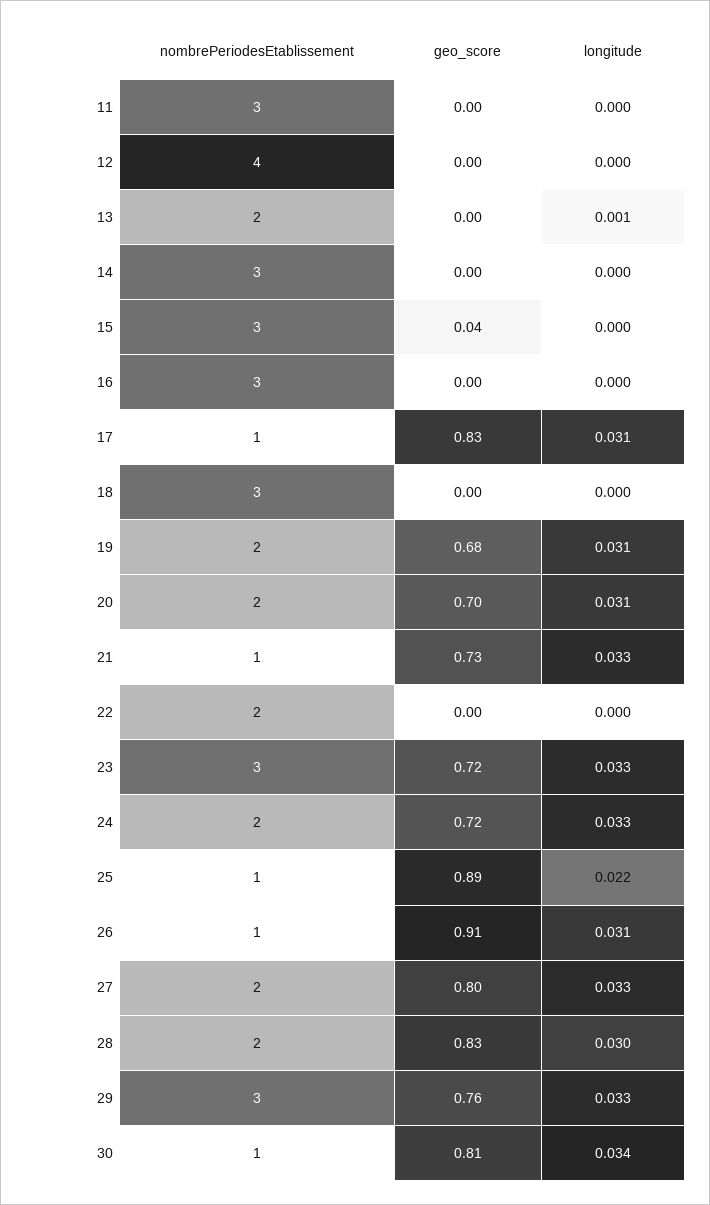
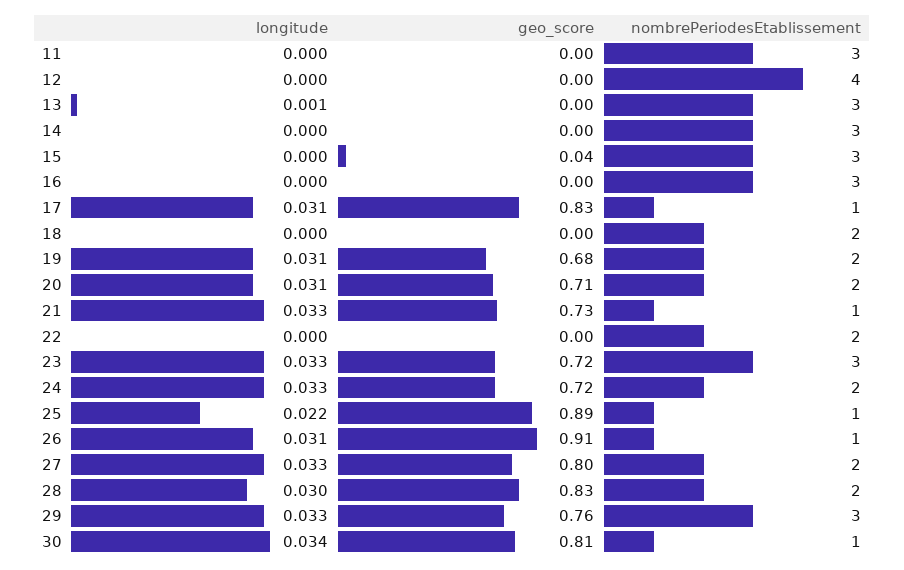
  {
    "nombrePeriodesEtablissement": {
      "11": 3,
      "12": 4,
-     "13": 2,
+     "13": 3,
      "14": 3,
      "15": 3,
      "16": 3,
      "17": 1,
-     "18": 3,
+     "18": 2,
      "19": 2,
      "20": 2,
      "21": 1,
      "22": 2,
      "23": 3,
      "24": 2,
      "25": 1,
      "26": 1,
      "27": 2,
      "28": 2,
      "29": 3,
      "30": 1
    },
    "geo_score": {
      "11": 0,
      "12": 0,
      "13": 0,
      "14": 0,
      "15": 0.04,
      "16": 0,
      "17": 0.83,
      "18": 0,
      "19": 0.68,
-     "20": 0.7,
+     "20": 0.71,
      "21": 0.73,
      "22": 0,
      "23": 0.72,
      "24": 0.72,
      "25": 0.89,
      "26": 0.91,
      "27": 0.8,
      "28": 0.83,
      "29": 0.76,
      "30": 0.81
    },
    "longitude": {
      "11": 0,
      "12": 0,
      "13": 0.001,
      "14": 0,
      "15": 0,
      "16": 0,
      "17": 0.031,
      "18": 0,
      "19": 0.031,
      "20": 0.031,
      "21": 0.033,
      "22": 0,
      "23": 0.033,
      "24": 0.033,
      "25": 0.022,
      "26": 0.031,
      "27": 0.033,
      "28": 0.03,
      "29": 0.033,
      "30": 0.034
    }
  }

